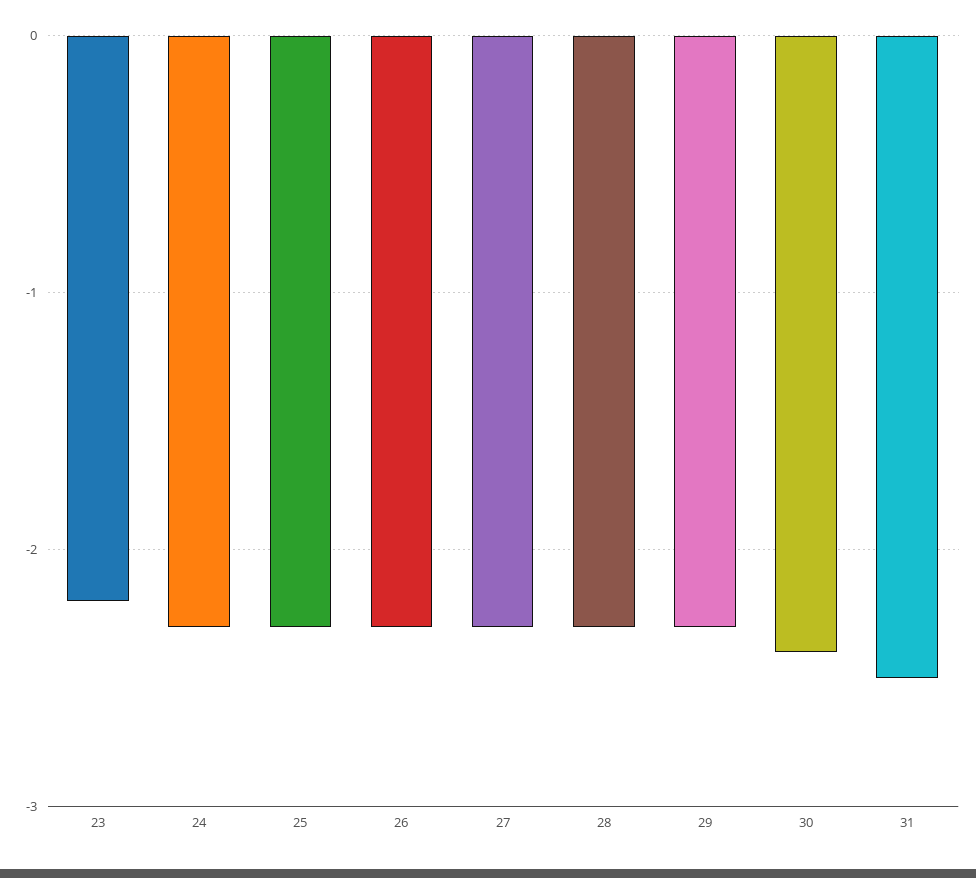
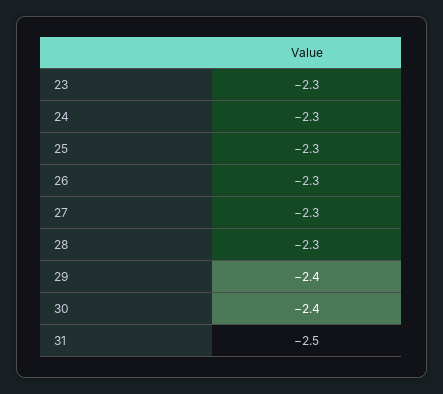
  {
-   "23": -2.2,
+   "23": -2.3,
    "24": -2.3,
    "25": -2.3,
    "26": -2.3,
    "27": -2.3,
    "28": -2.3,
-   "29": -2.3,
+   "29": -2.4,
    "30": -2.4,
    "31": -2.5
  }

